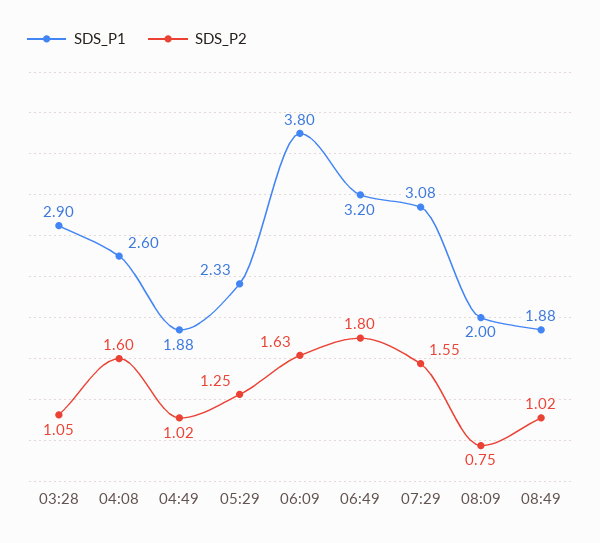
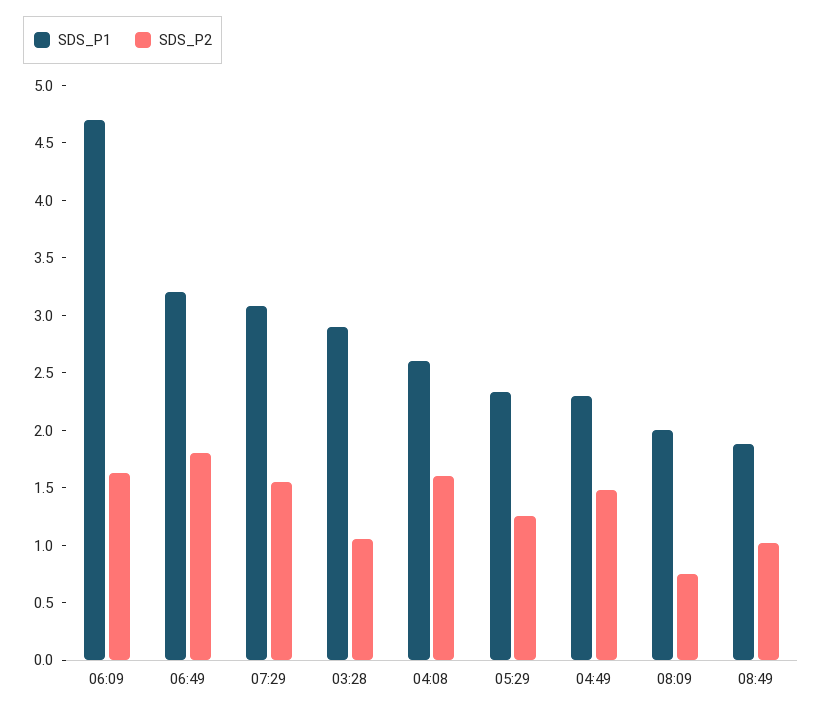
  {
    "SDS_P1": {
      "03:28": 2.9,
      "04:08": 2.6,
-     "04:49": 1.88,
+     "04:49": 2.3,
      "05:29": 2.33,
-     "06:09": 3.8,
+     "06:09": 4.7,
      "06:49": 3.2,
      "07:29": 3.08,
      "08:09": 2,
      "08:49": 1.88
    },
    "SDS_P2": {
      "03:28": 1.05,
      "04:08": 1.6,
-     "04:49": 1.02,
+     "04:49": 1.5,
      "05:29": 1.25,
      "06:09": 1.63,
      "06:49": 1.8,
      "07:29": 1.55,
      "08:09": 0.75,
      "08:49": 1.02
    }
  }

